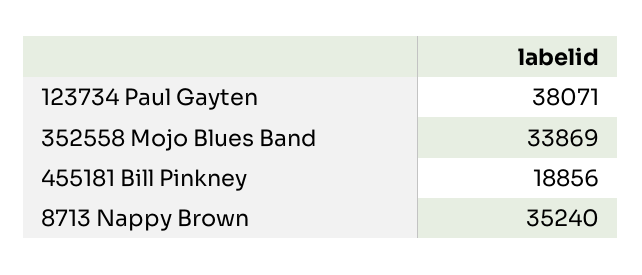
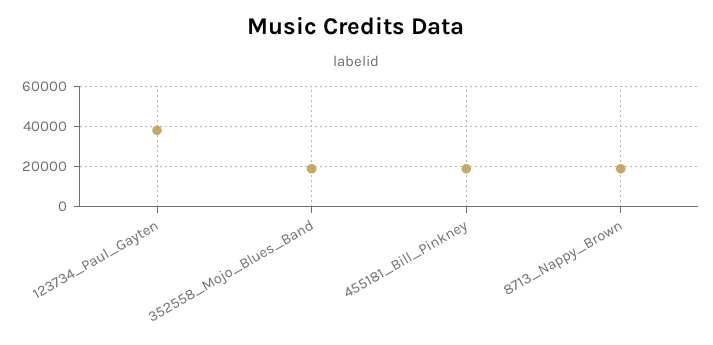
  {
    "123734 Paul Gayten": 38071,
-   "352558 Mojo Blues Band": 33869,
+   "352558 Mojo Blues Band": 20000,
    "455181 Bill Pinkney": 18856,
-   "8713 Nappy Brown": 35240
+   "8713 Nappy Brown": 20000
  }

